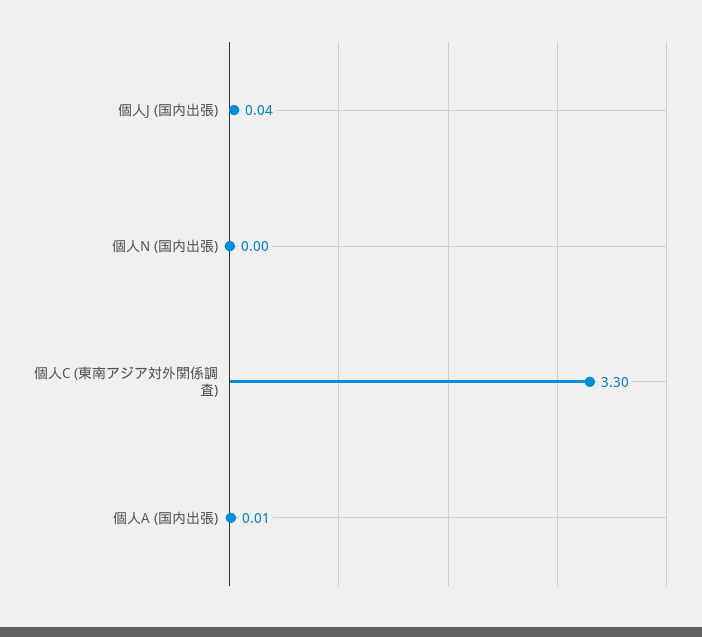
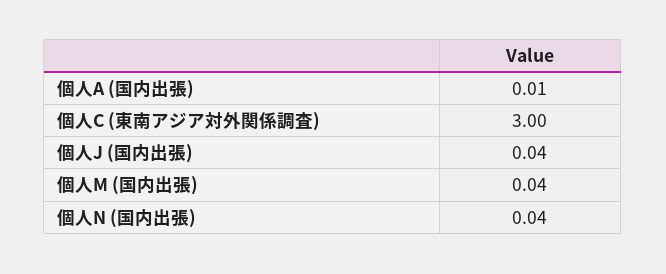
  {
    "個人J (国内出張)": 0.04,
-   "個人N (国内出張)": 0,
+   "個人N (国内出張)": 0.04,
-   "個人C (東南アジア対外関係調査)": 3.3,
+   "個人C (東南アジア対外関係調査)": 3,
-   "個人A (国内出張)": 0.01
+   "個人A (国内出張)": 0.01,
+   "個人M (国内出張)": 0.04
  }

